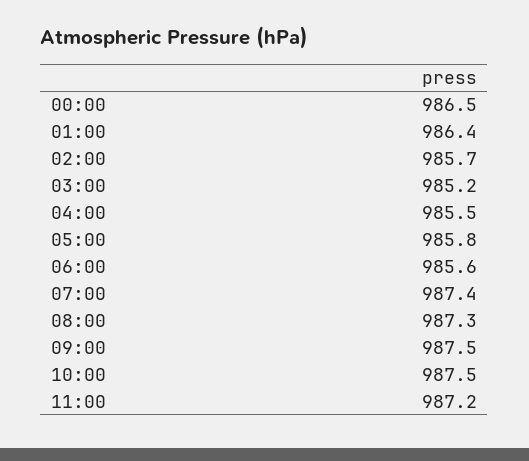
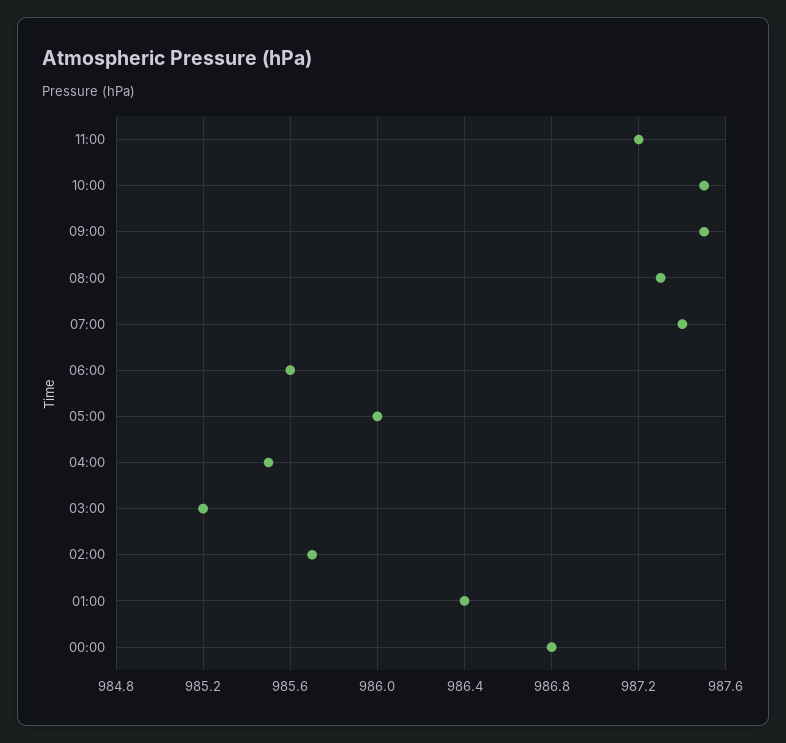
  {
-   "00:00": 986.5,
+   "00:00": 986.8,
    "01:00": 986.4,
    "02:00": 985.7,
    "03:00": 985.2,
    "04:00": 985.5,
-   "05:00": 985.8,
+   "05:00": 986,
    "06:00": 985.6,
    "07:00": 987.4,
    "08:00": 987.3,
    "09:00": 987.5,
    "10:00": 987.5,
    "11:00": 987.2
  }

